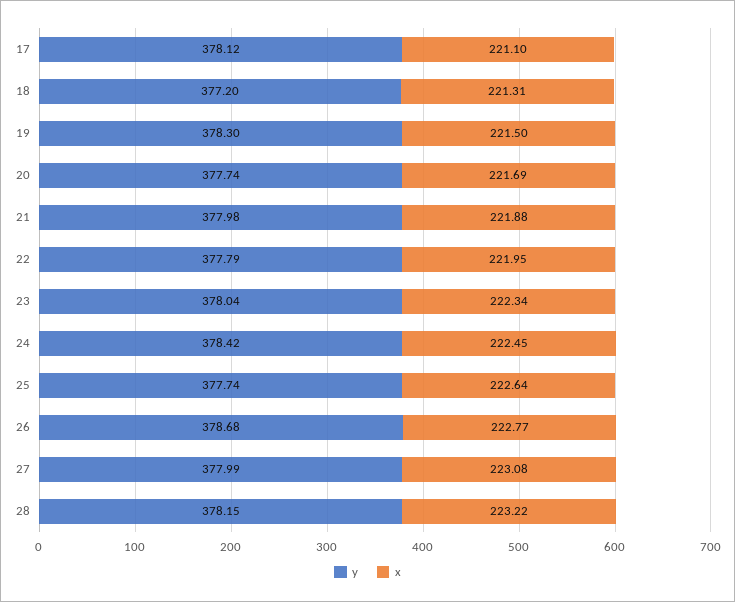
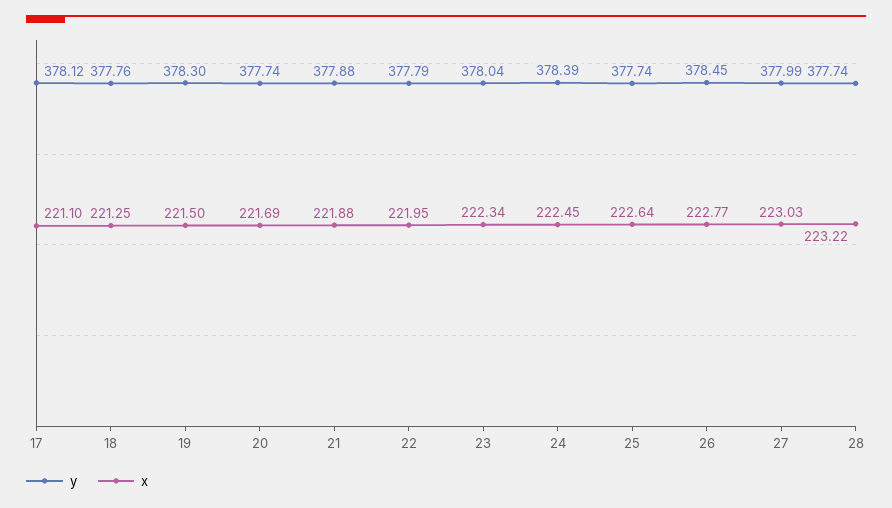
  {
    "y": {
      "17": 378.12,
-     "18": 377.2,
+     "18": 377.76,
      "19": 378.3,
      "20": 377.74,
-     "21": 377.98,
+     "21": 377.88,
      "22": 377.79,
      "23": 378.04,
-     "24": 378.42,
+     "24": 378.39,
      "25": 377.74,
-     "26": 378.68,
+     "26": 378.45,
      "27": 377.99,
-     "28": 378.15
+     "28": 377.74
    },
    "x": {
      "17": 221.1,
-     "18": 221.31,
+     "18": 221.25,
      "19": 221.5,
      "20": 221.69,
      "21": 221.88,
      "22": 221.95,
      "23": 222.34,
      "24": 222.45,
      "25": 222.64,
      "26": 222.77,
-     "27": 223.08,
+     "27": 223.03,
      "28": 223.22
    }
  }

